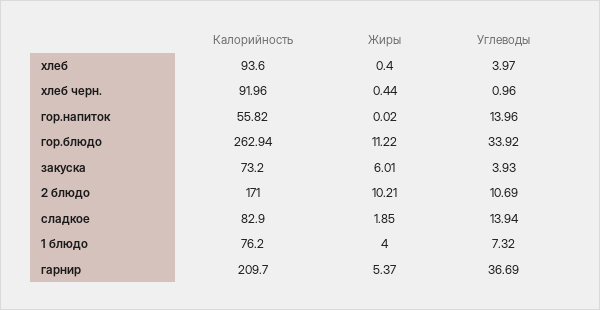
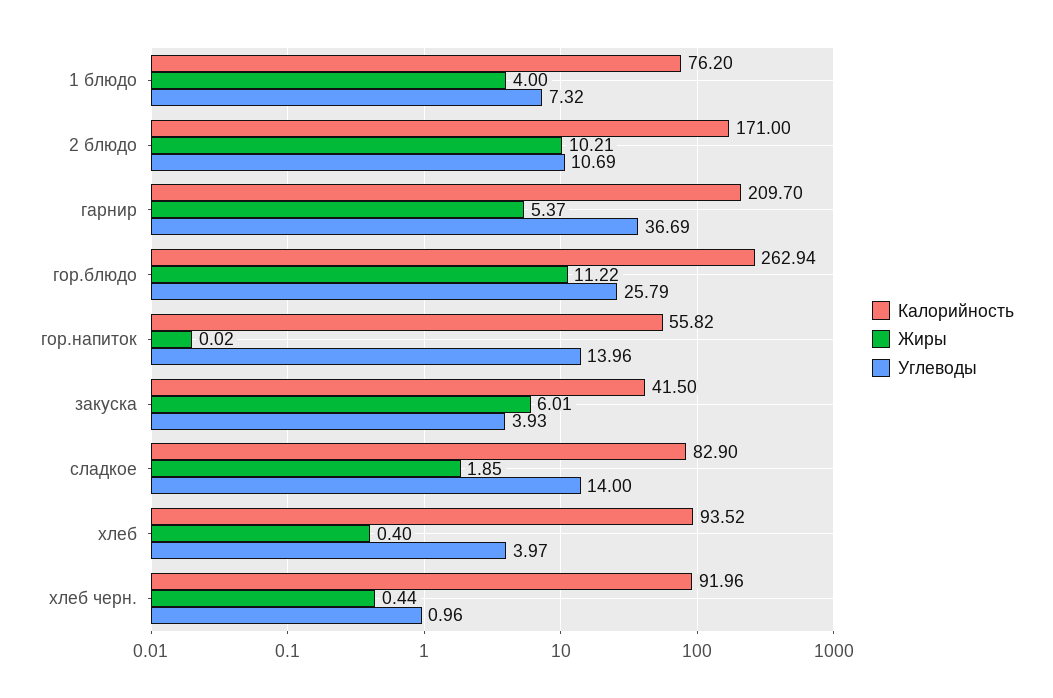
  {
    "Калорийность": {
-     "хлеб": 93.6,
+     "хлеб": 93.52,
      "хлеб черн.": 91.96,
      "гор.напиток": 55.82,
      "гор.блюдо": 262.94,
-     "закуска": 73.2,
+     "закуска": 41.5,
      "2 блюдо": 171,
      "сладкое": 82.9,
      "1 блюдо": 76.2,
      "гарнир": 209.7
    },
    "Жиры": {
      "хлеб": 0.4,
      "хлеб черн.": 0.44,
      "гор.напиток": 0.02,
      "гор.блюдо": 11.22,
      "закуска": 6.01,
      "2 блюдо": 10.21,
      "сладкое": 1.85,
      "1 блюдо": 4,
      "гарнир": 5.37
    },
    "Углеводы": {
      "хлеб": 3.97,
      "хлеб черн.": 0.96,
      "гор.напиток": 13.96,
-     "гор.блюдо": 33.92,
+     "гор.блюдо": 25.79,
      "закуска": 3.93,
      "2 блюдо": 10.69,
-     "сладкое": 13.94,
+     "сладкое": 14,
      "1 блюдо": 7.32,
      "гарнир": 36.69
    }
  }

